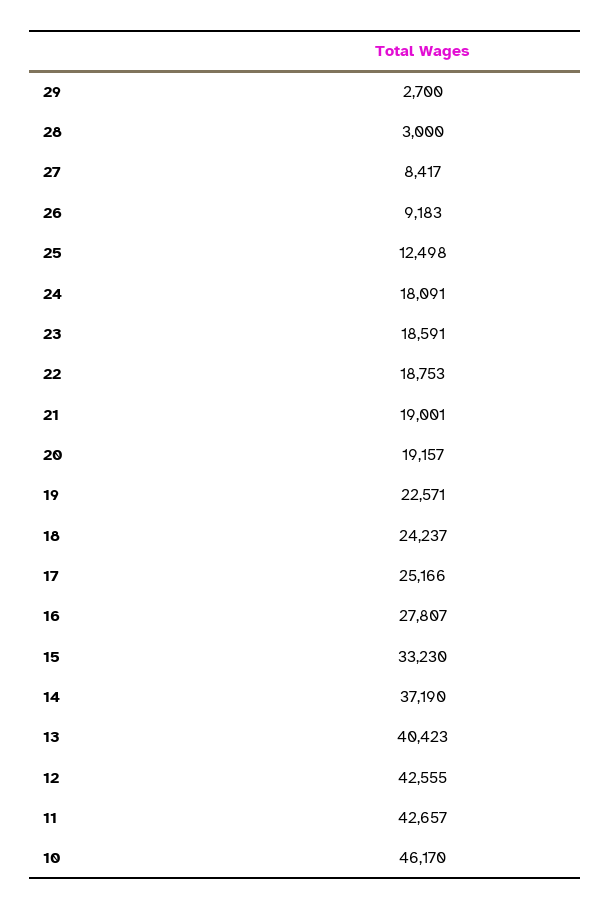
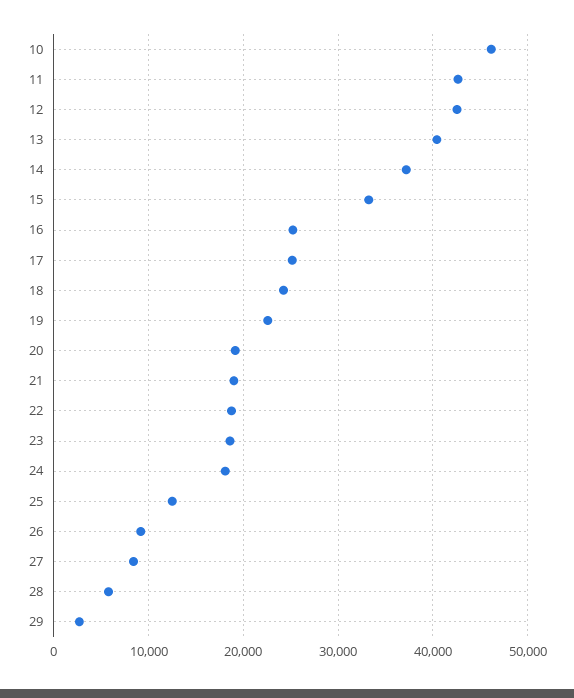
  {
    "29": 2700,
-   "28": 3000,
+   "28": 6000,
    "27": 8417,
    "26": 9183,
    "25": 12498,
    "24": 18091,
    "23": 18591,
    "22": 18753,
    "21": 19001,
    "20": 19157,
    "19": 22571,
    "18": 24237,
    "17": 25166,
-   "16": 27807,
+   "16": 25000,
    "15": 33230,
    "14": 37190,
    "13": 40423,
    "12": 42555,
    "11": 42657,
    "10": 46170
  }

